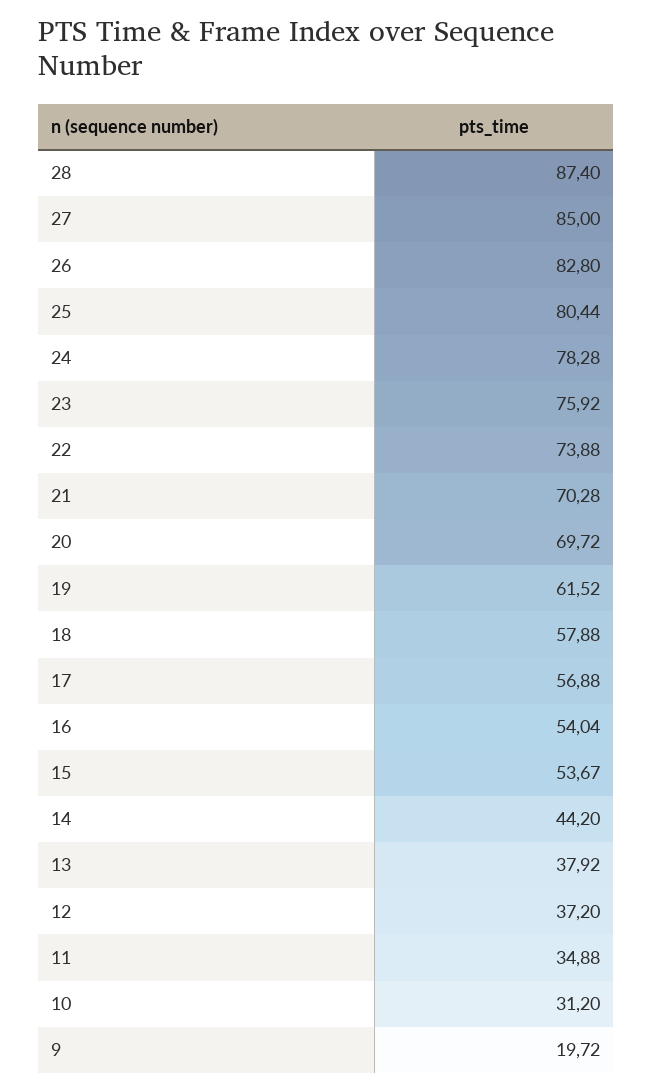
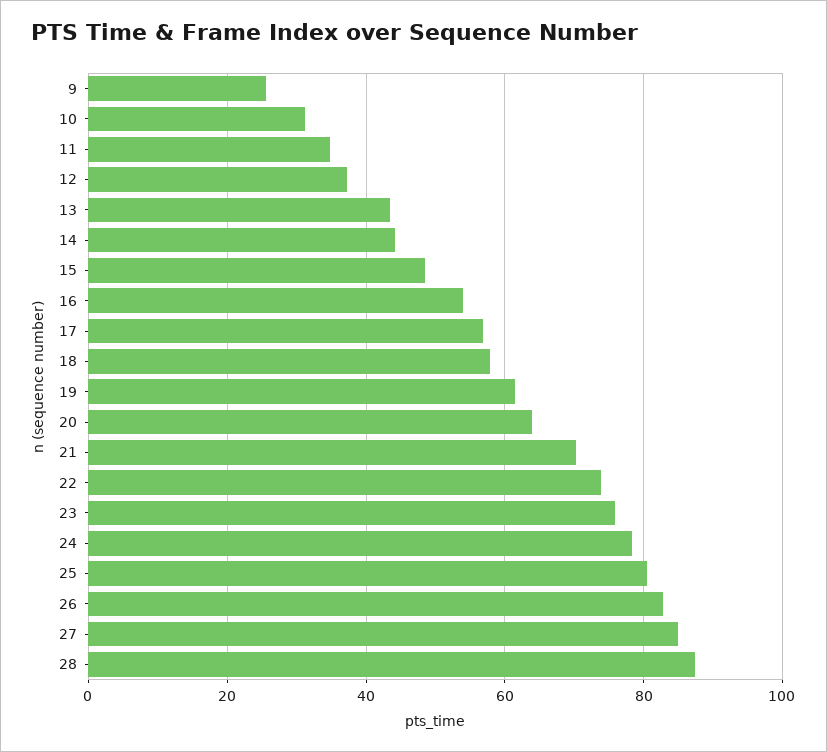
  {
    "28": 87.4,
    "27": 85,
    "26": 82.8,
    "25": 80.44,
    "24": 78.28,
    "23": 75.92,
    "22": 73.88,
    "21": 70.28,
-   "20": 69.72,
+   "20": 64,
    "19": 61.52,
    "18": 57.88,
    "17": 56.88,
    "16": 54.04,
-   "15": 53.67,
+   "15": 48,
    "14": 44.2,
-   "13": 37.92,
+   "13": 44,
    "12": 37.2,
    "11": 34.88,
    "10": 31.2,
-   "9": 19.72
+   "9": 26
  }

